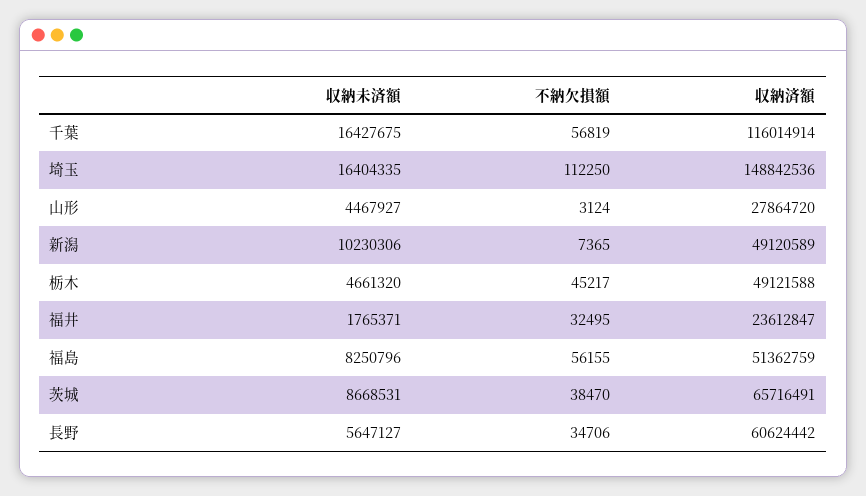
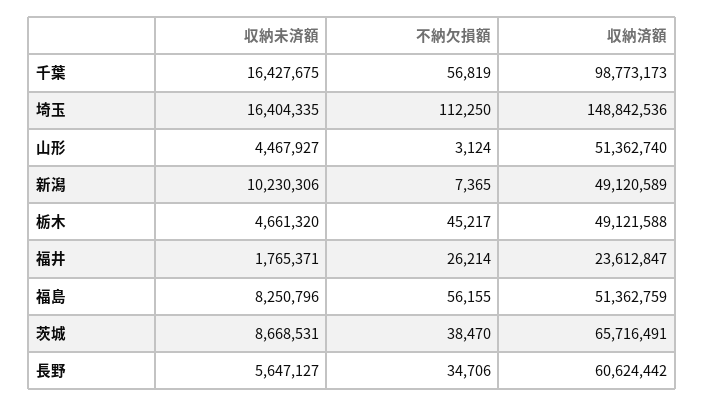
  {
    "収納未済額": {
      "千葉": 16427675,
      "埼玉": 16404335,
      "山形": 4467927,
      "新潟": 10230306,
      "栃木": 4661320,
      "福井": 1765371,
      "福島": 8250796,
      "茨城": 8668531,
      "長野": 5647127
    },
    "不納欠損額": {
      "千葉": 56819,
      "埼玉": 112250,
      "山形": 3124,
      "新潟": 7365,
      "栃木": 45217,
-     "福井": 32495,
+     "福井": 26214,
      "福島": 56155,
      "茨城": 38470,
      "長野": 34706
    },
    "収納済額": {
-     "千葉": 116014914,
+     "千葉": 98773173,
      "埼玉": 148842536,
-     "山形": 27864720,
+     "山形": 51362740,
      "新潟": 49120589,
      "栃木": 49121588,
      "福井": 23612847,
      "福島": 51362759,
      "茨城": 65716491,
      "長野": 60624442
    }
  }

